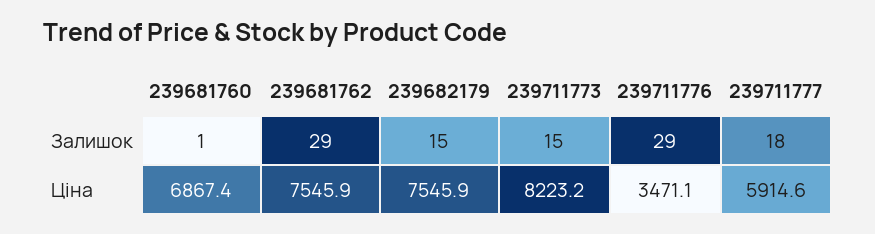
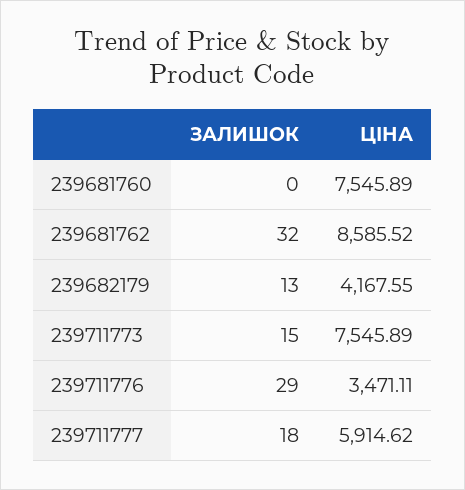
  {
    "239681760": {
-     "Залишок": 1,
+     "Залишок": 0,
-     "Ціна": 6867.4
+     "Ціна": 7545.89
    },
    "239681762": {
-     "Залишок": 29,
+     "Залишок": 32,
-     "Ціна": 7545.9
+     "Ціна": 8585.52
    },
    "239682179": {
-     "Залишок": 15,
+     "Залишок": 13,
-     "Ціна": 7545.9
+     "Ціна": 4167.55
    },
    "239711773": {
      "Залишок": 15,
-     "Ціна": 8223.2
+     "Ціна": 7545.89
    },
    "239711776": {
      "Залишок": 29,
      "Ціна": 3471.11
    },
    "239711777": {
      "Залишок": 18,
      "Ціна": 5914.62
    }
  }

